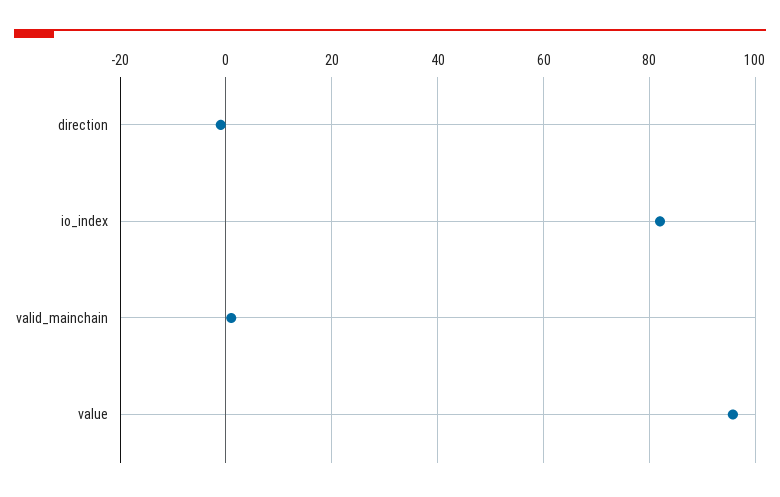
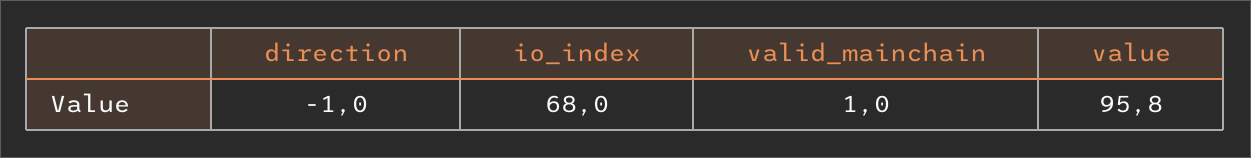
  {
    "direction": -1,
-   "io_index": 82,
+   "io_index": 68,
    "valid_mainchain": 1,
    "value": 95.8
  }

